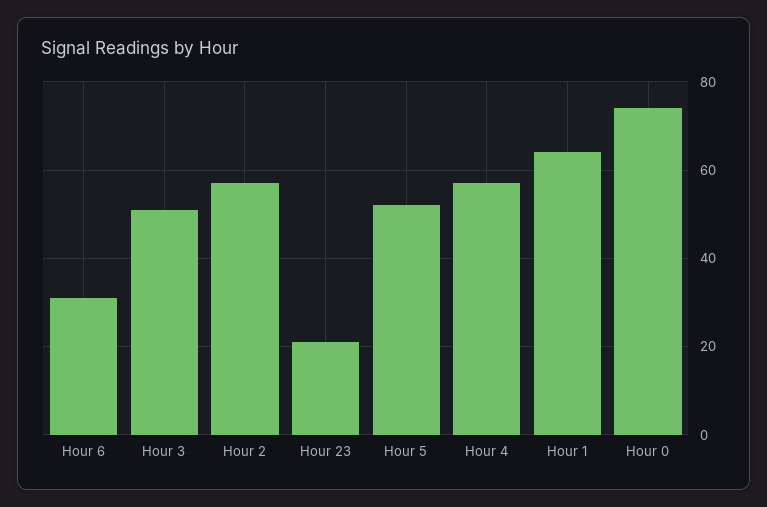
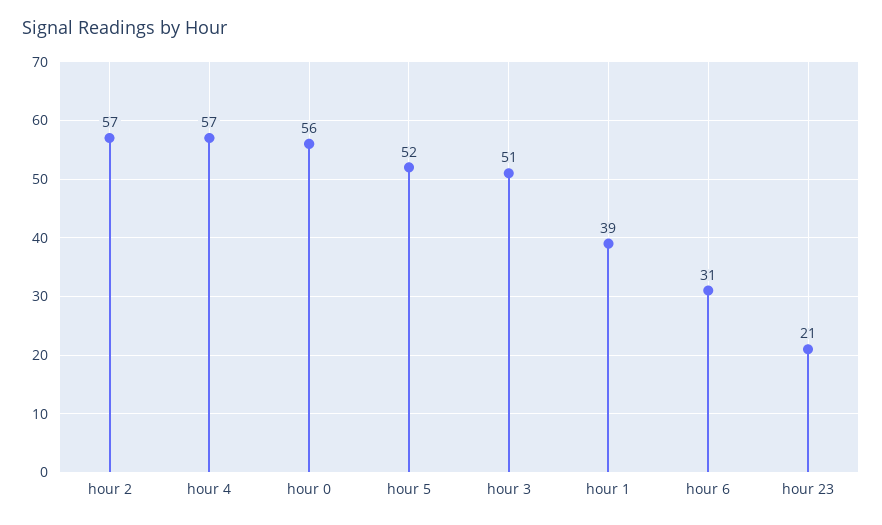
  {
    "Hour 6": 31,
    "Hour 3": 51,
    "Hour 2": 57,
    "Hour 23": 21,
    "Hour 5": 52,
    "Hour 4": 57,
-   "Hour 1": 65,
+   "Hour 1": 39,
-   "Hour 0": 75
+   "Hour 0": 56
  }

